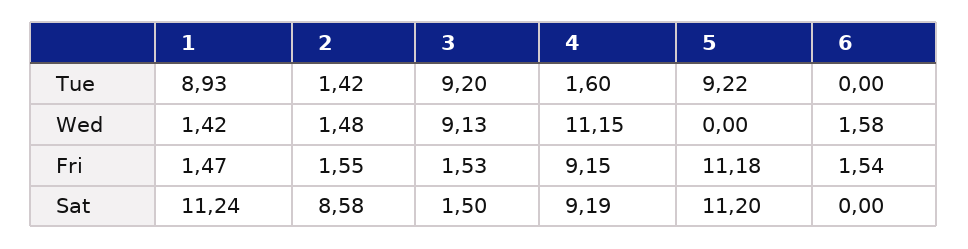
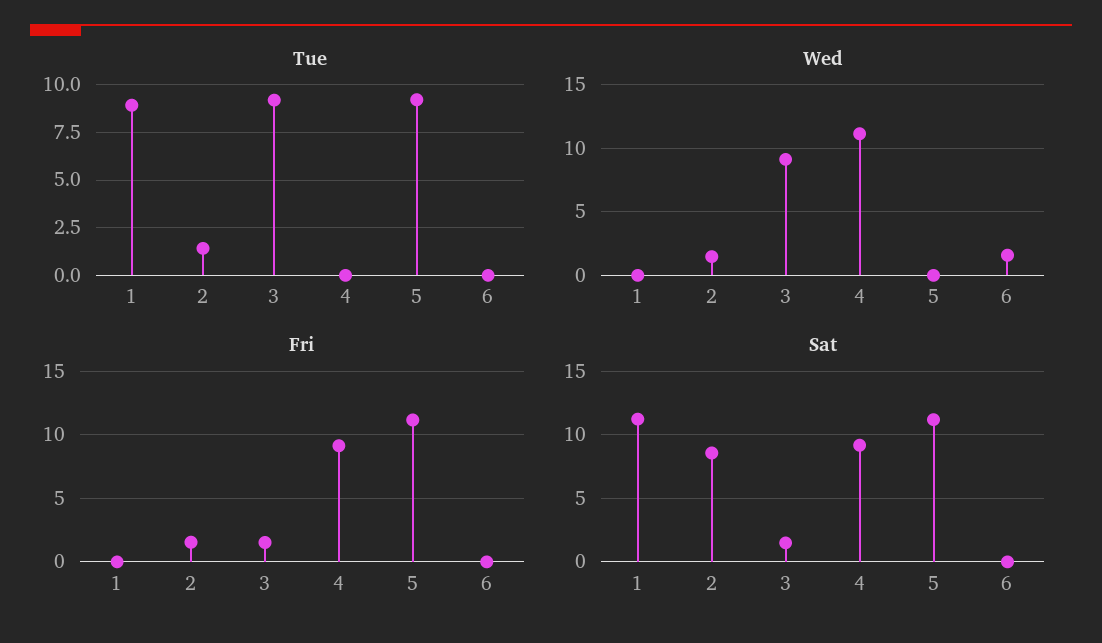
  {
    "Tue": {
      "1": 8.93,
      "2": 1.42,
      "3": 9.2,
-     "4": 1.6,
+     "4": 0,
      "5": 9.22,
      "6": 0
    },
    "Wed": {
-     "1": 1.42,
+     "1": 0,
      "2": 1.48,
      "3": 9.13,
      "4": 11.15,
      "5": 0,
      "6": 1.58
    },
    "Fri": {
-     "1": 1.47,
+     "1": 0,
      "2": 1.55,
      "3": 1.53,
      "4": 9.15,
      "5": 11.18,
-     "6": 1.54
+     "6": 0
    },
    "Sat": {
      "1": 11.24,
      "2": 8.58,
      "3": 1.5,
      "4": 9.19,
      "5": 11.2,
      "6": 0
    }
  }

